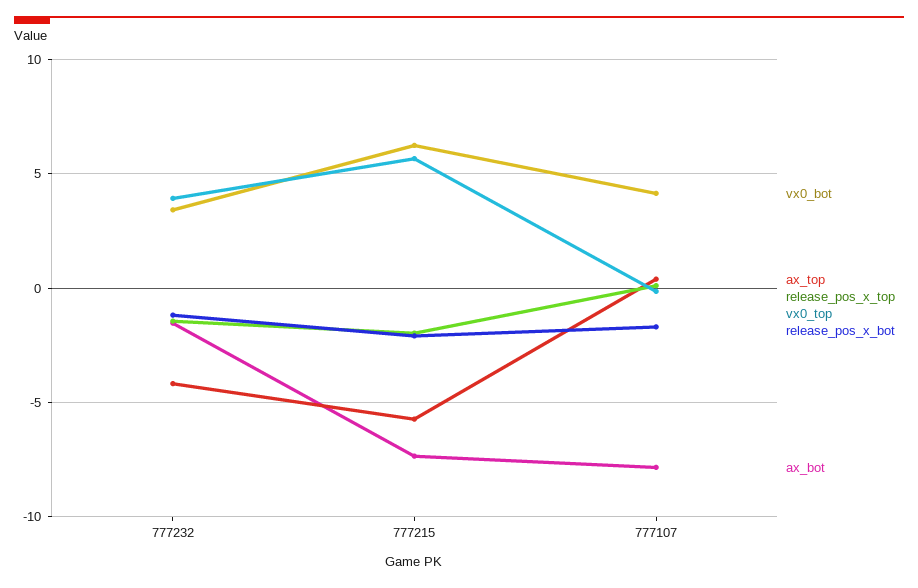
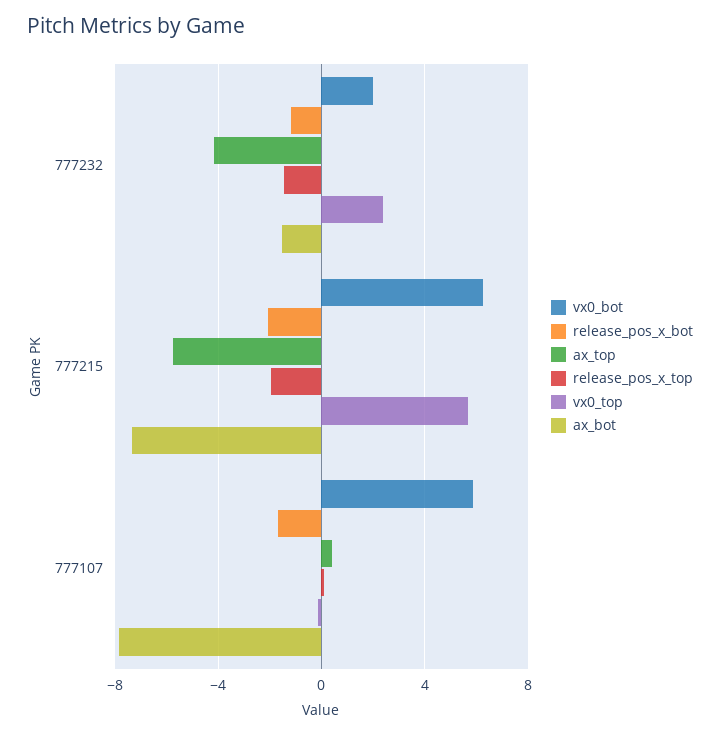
  {
    "vx0_bot": {
-     "777232": 3.5,
+     "777232": 2,
      "777215": 6,
-     "777107": 4
+     "777107": 6
    },
    "ax_top": {
      "777232": -4,
      "777215": -5.5,
      "777107": 0.5
    },
    "release_pos_x_top": {
      "777232": -1.5,
      "777215": -2,
      "777107": 0
    },
    "vx0_top": {
-     "777232": 4,
+     "777232": 2.5,
      "777215": 5.5,
      "777107": 0
    },
    "release_pos_x_bot": {
      "777232": -1,
      "777215": -2,
      "777107": -1.5
    },
    "ax_bot": {
      "777232": -1.5,
      "777215": -7.5,
      "777107": -8
    }
  }

